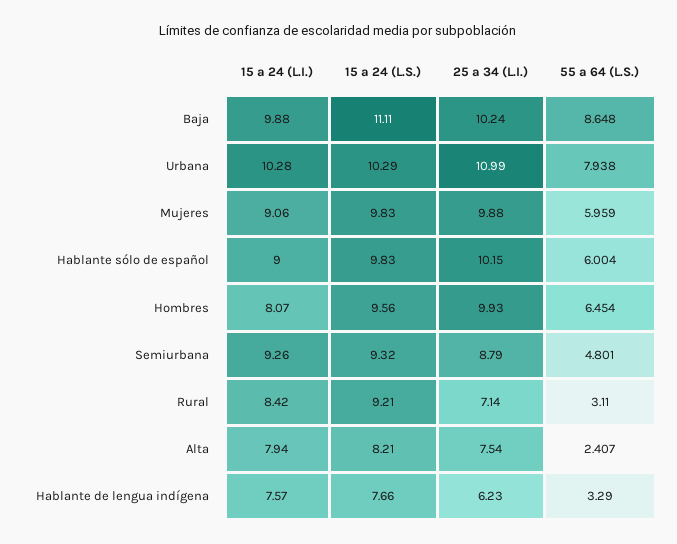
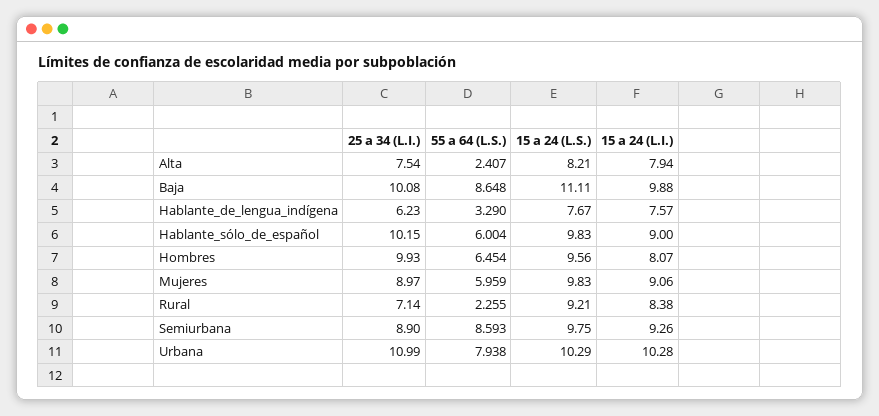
  {
    "15 a 24 (L.I.)": {
      "Baja": 9.88,
      "Urbana": 10.28,
      "Mujeres": 9.06,
      "Hablante sólo de español": 9,
      "Hombres": 8.07,
      "Semiurbana": 9.26,
-     "Rural": 8.42,
+     "Rural": 8.38,
      "Alta": 7.94,
      "Hablante de lengua indígena": 7.57
    },
    "15 a 24 (L.S.)": {
      "Baja": 11.11,
      "Urbana": 10.29,
      "Mujeres": 9.83,
      "Hablante sólo de español": 9.83,
      "Hombres": 9.56,
-     "Semiurbana": 9.32,
+     "Semiurbana": 9.75,
      "Rural": 9.21,
      "Alta": 8.21,
-     "Hablante de lengua indígena": 7.66
+     "Hablante de lengua indígena": 7.67
    },
    "25 a 34 (L.I.)": {
-     "Baja": 10.24,
+     "Baja": 10.08,
      "Urbana": 10.99,
-     "Mujeres": 9.88,
+     "Mujeres": 8.97,
      "Hablante sólo de español": 10.15,
      "Hombres": 9.93,
-     "Semiurbana": 8.79,
+     "Semiurbana": 8.9,
      "Rural": 7.14,
      "Alta": 7.54,
      "Hablante de lengua indígena": 6.23
    },
    "55 a 64 (L.S.)": {
      "Baja": 8.648,
      "Urbana": 7.938,
      "Mujeres": 5.959,
      "Hablante sólo de español": 6.004,
      "Hombres": 6.454,
-     "Semiurbana": 4.801,
+     "Semiurbana": 8.593,
-     "Rural": 3.11,
+     "Rural": 2.255,
      "Alta": 2.407,
      "Hablante de lengua indígena": 3.29
    }
  }

